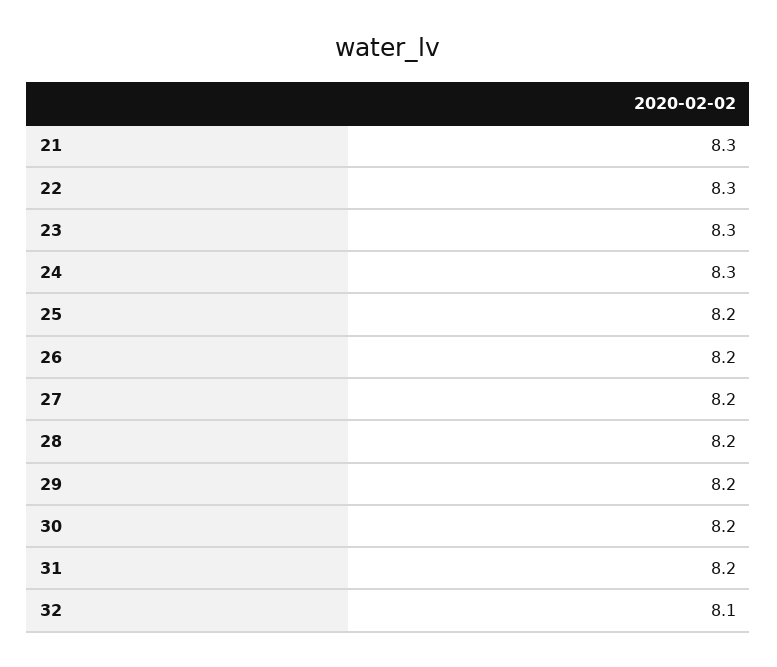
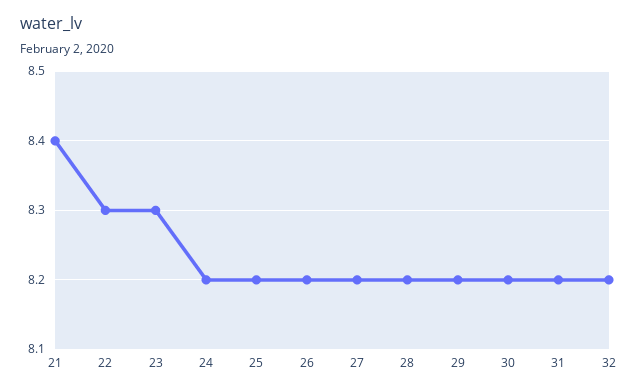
  {
-   "21": 8.3,
+   "21": 8.4,
    "22": 8.3,
    "23": 8.3,
-   "24": 8.3,
+   "24": 8.2,
    "25": 8.2,
    "26": 8.2,
    "27": 8.2,
    "28": 8.2,
    "29": 8.2,
    "30": 8.2,
    "31": 8.2,
-   "32": 8.1
+   "32": 8.2
  }

